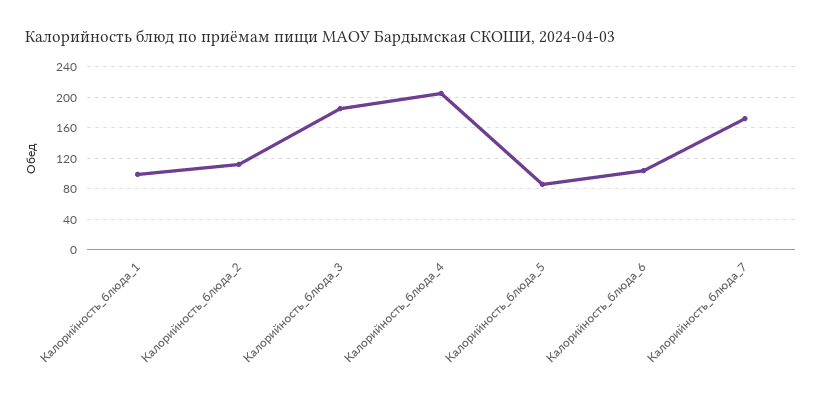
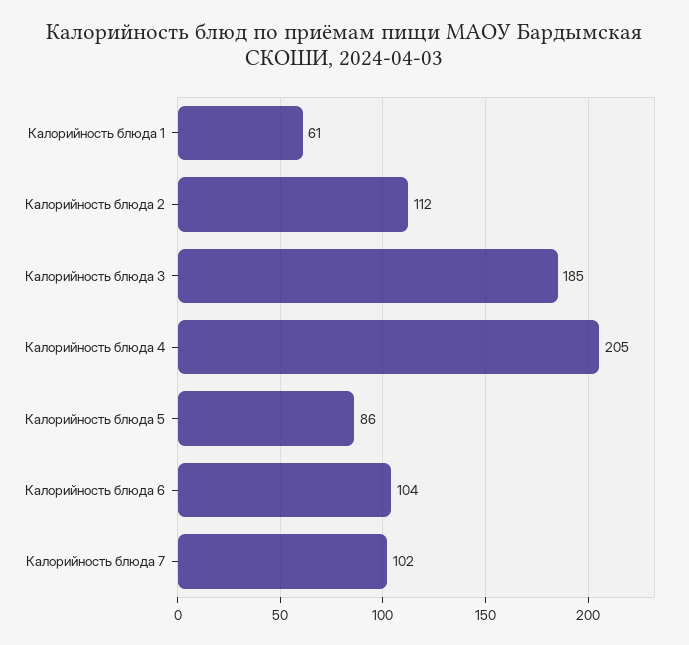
  {
-   "Калорийность_блюда_1": 100,
+   "Калорийность_блюда_1": 61,
    "Калорийность_блюда_2": 112,
    "Калорийность_блюда_3": 185,
    "Калорийность_блюда_4": 205,
    "Калорийность_блюда_5": 86,
    "Калорийность_блюда_6": 104,
-   "Калорийность_блюда_7": 170
+   "Калорийность_блюда_7": 102
  }

